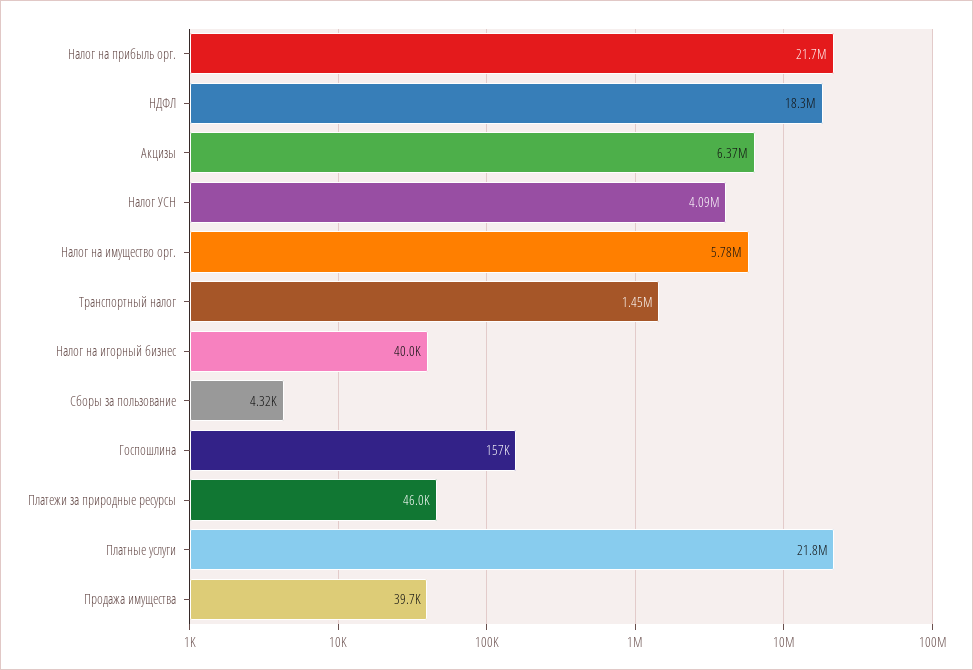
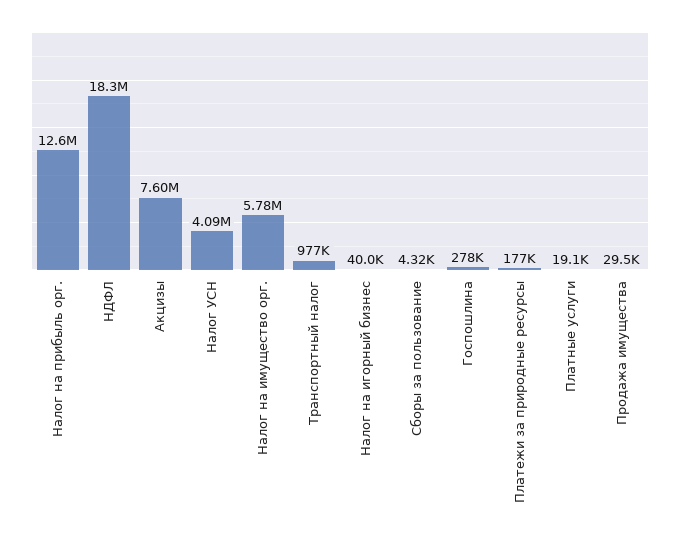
  {
-   "Налог на прибыль орг.": 21700000,
+   "Налог на прибыль орг.": 12600000,
    "НДФЛ": 18300000,
-   "Акцизы": 6370000,
+   "Акцизы": 7600000,
    "Налог УСН": 4090000,
    "Налог на имущество орг.": 5780000,
-   "Транспортный налог": 1450000,
+   "Транспортный налог": 977000,
    "Налог на игорный бизнес": 40000,
    "Сборы за пользование": 4320,
-   "Госпошлина": 157000,
+   "Госпошлина": 278000,
-   "Платежи за природные ресурсы": 46000,
+   "Платежи за природные ресурсы": 177000,
-   "Платные услуги": 21800000,
+   "Платные услуги": 19100,
-   "Продажа имущества": 39700
+   "Продажа имущества": 29500
  }

